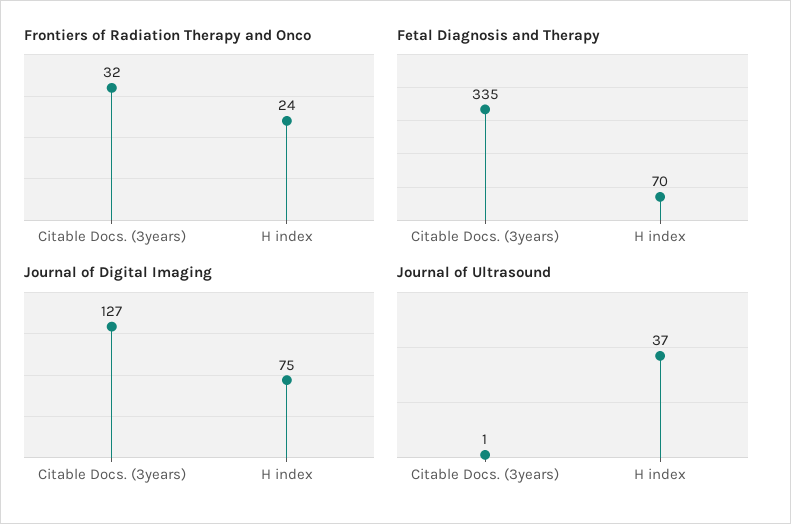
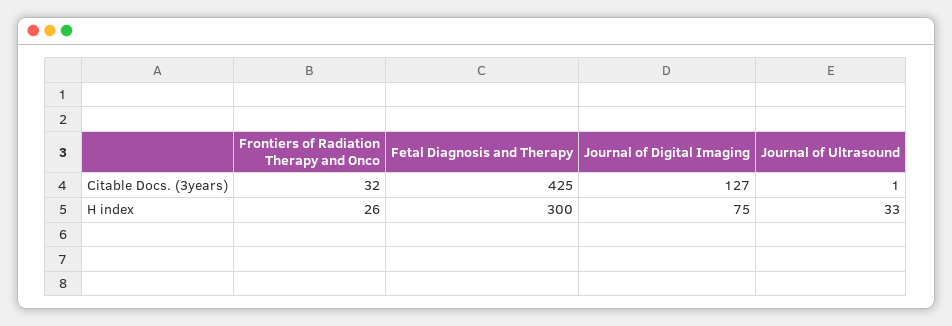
  {
    "Frontiers of Radiation Therapy and Onco": {
      "Citable Docs. (3years)": 32,
-     "H index": 24
+     "H index": 26
    },
    "Fetal Diagnosis and Therapy": {
-     "Citable Docs. (3years)": 335,
+     "Citable Docs. (3years)": 425,
-     "H index": 70
+     "H index": 300
    },
    "Journal of Digital Imaging": {
      "Citable Docs. (3years)": 127,
      "H index": 75
    },
    "Journal of Ultrasound": {
      "Citable Docs. (3years)": 1,
-     "H index": 37
+     "H index": 33
    }
  }

